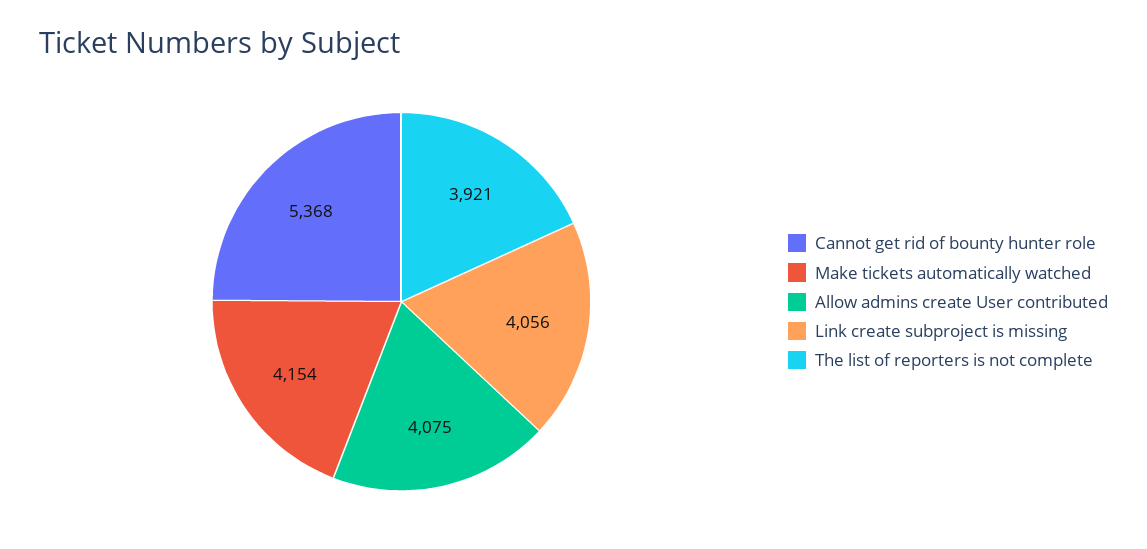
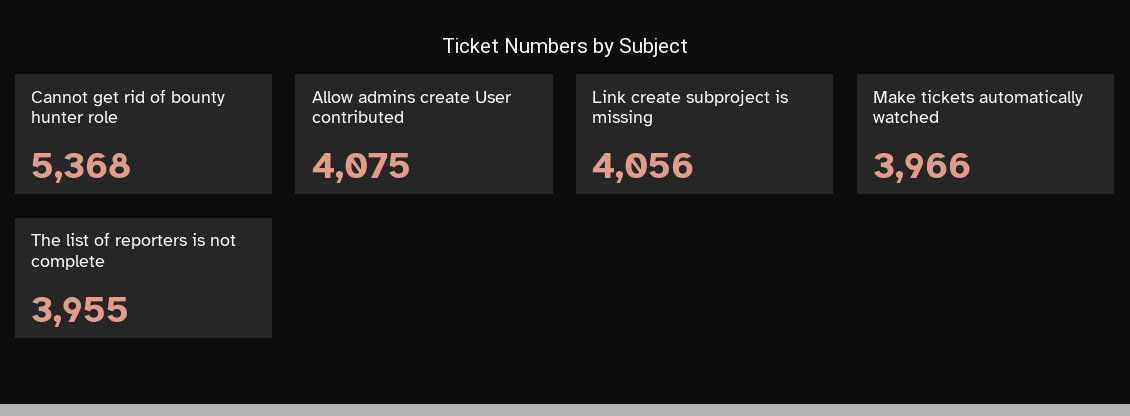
  {
    "Cannot get rid of bounty hunter role": 5368,
-   "Make tickets automatically watched": 4154,
+   "Make tickets automatically watched": 3966,
    "Allow admins create User contributed": 4075,
    "Link create subproject is missing": 4056,
-   "The list of reporters is not complete": 3921
+   "The list of reporters is not complete": 3955
  }

